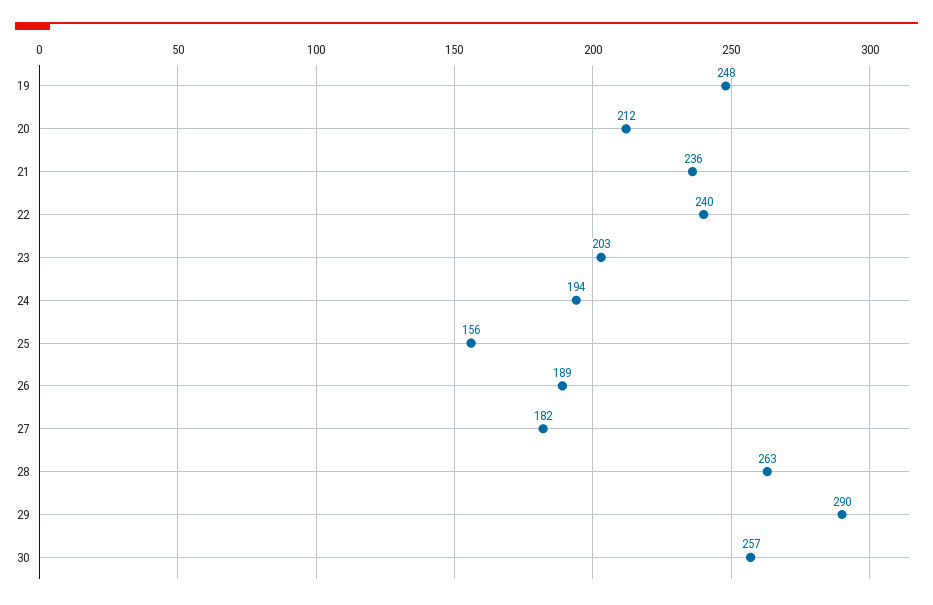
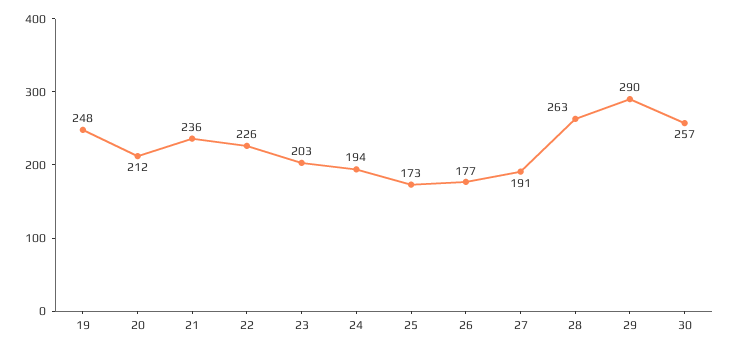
  {
    "19": 248,
    "20": 212,
    "21": 236,
-   "22": 240,
+   "22": 226,
    "23": 203,
    "24": 194,
-   "25": 156,
+   "25": 173,
-   "26": 189,
+   "26": 177,
-   "27": 182,
+   "27": 191,
    "28": 263,
    "29": 290,
    "30": 257
  }

